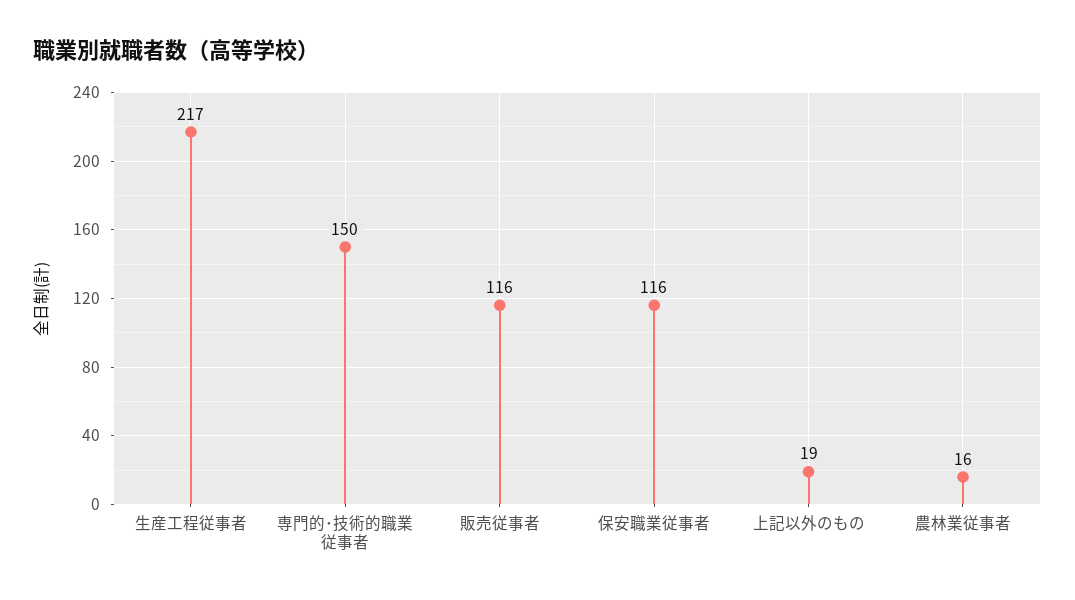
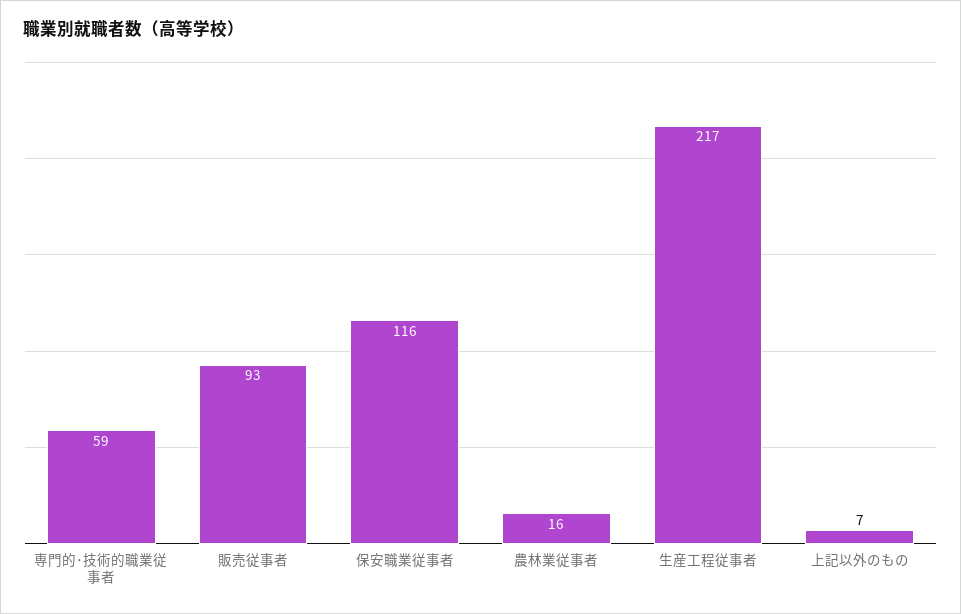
  {
    "生産工程従事者": 217,
-   "専門的･技術的職業従事者": 150,
+   "専門的･技術的職業従事者": 59,
-   "販売従事者": 116,
+   "販売従事者": 93,
    "保安職業従事者": 116,
-   "上記以外のもの": 19,
+   "上記以外のもの": 7,
    "農林業従事者": 16
  }

